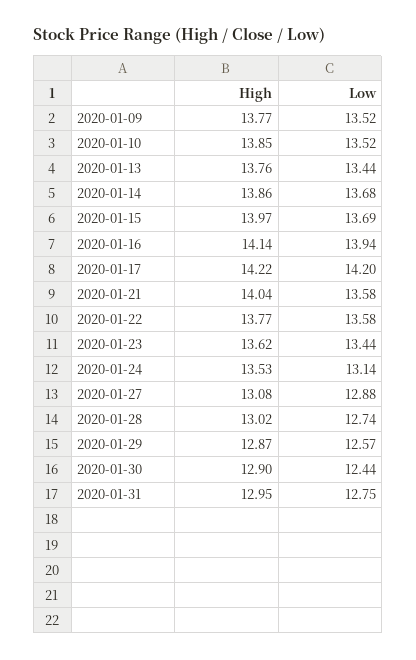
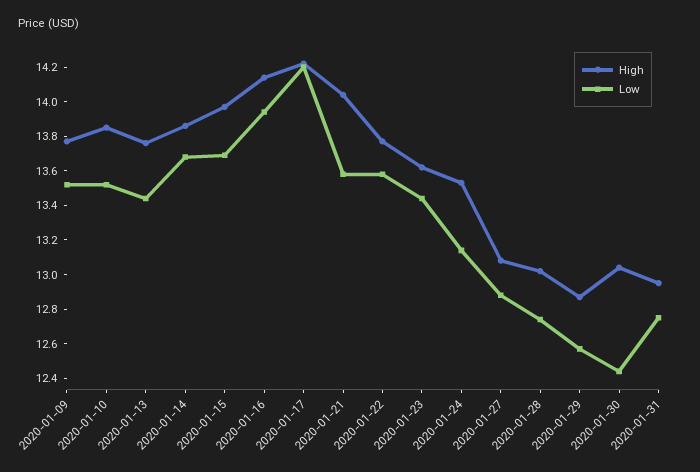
  {
    "High": {
      "2020-01-09": 13.77,
      "2020-01-10": 13.85,
      "2020-01-13": 13.76,
      "2020-01-14": 13.86,
      "2020-01-15": 13.97,
      "2020-01-16": 14.14,
      "2020-01-17": 14.22,
      "2020-01-21": 14.04,
      "2020-01-22": 13.77,
      "2020-01-23": 13.62,
      "2020-01-24": 13.53,
      "2020-01-27": 13.08,
      "2020-01-28": 13.02,
      "2020-01-29": 12.87,
-     "2020-01-30": 12.9,
+     "2020-01-30": 13.05,
      "2020-01-31": 12.95
    },
    "Low": {
      "2020-01-09": 13.52,
      "2020-01-10": 13.52,
      "2020-01-13": 13.44,
      "2020-01-14": 13.68,
      "2020-01-15": 13.69,
      "2020-01-16": 13.94,
      "2020-01-17": 14.2,
      "2020-01-21": 13.58,
      "2020-01-22": 13.58,
      "2020-01-23": 13.44,
      "2020-01-24": 13.14,
      "2020-01-27": 12.88,
      "2020-01-28": 12.74,
      "2020-01-29": 12.57,
      "2020-01-30": 12.44,
      "2020-01-31": 12.75
    }
  }

